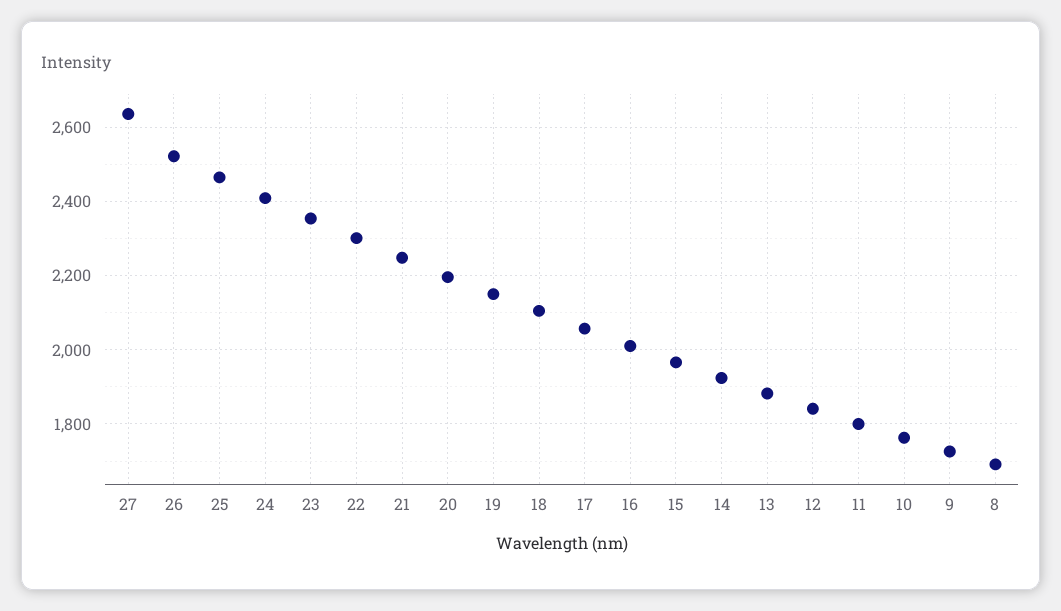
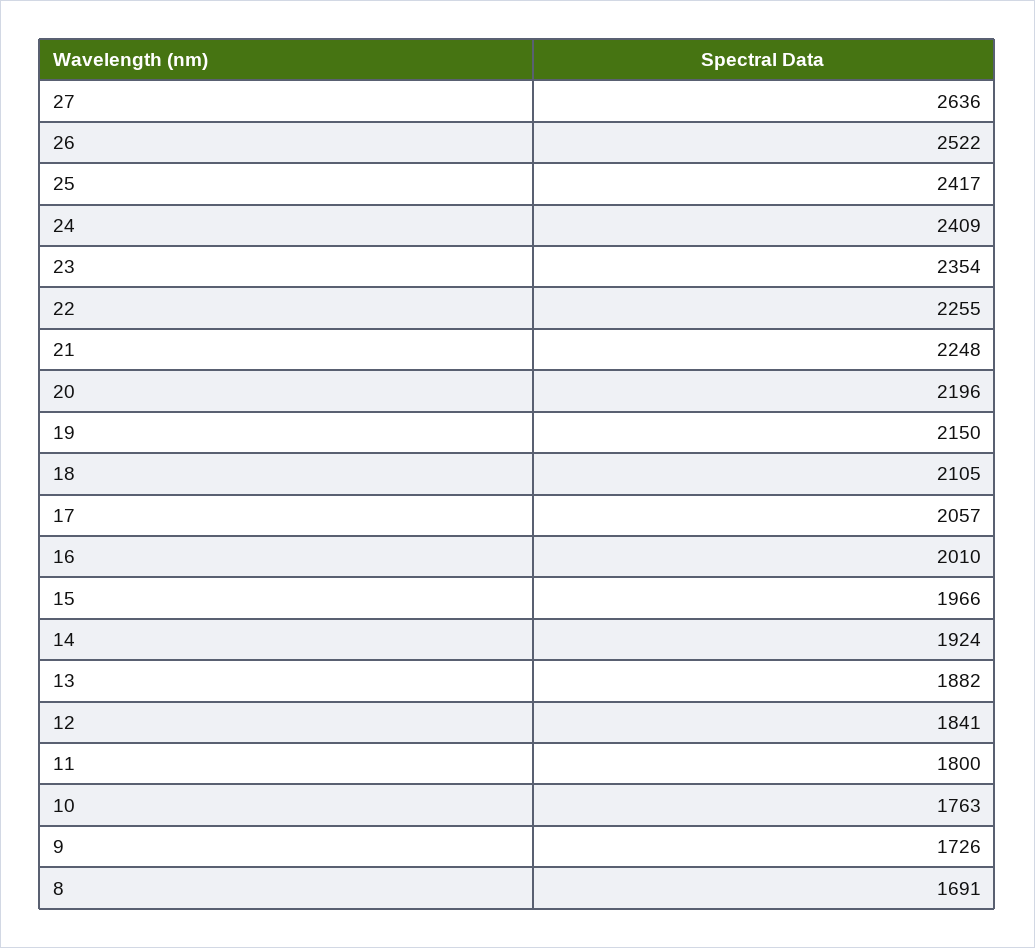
  {
    "27": 2636,
    "26": 2522,
-   "25": 2460,
+   "25": 2417,
    "24": 2409,
    "23": 2354,
-   "22": 2300,
+   "22": 2255,
    "21": 2248,
    "20": 2196,
    "19": 2150,
    "18": 2105,
    "17": 2057,
    "16": 2010,
    "15": 1966,
    "14": 1924,
    "13": 1882,
    "12": 1841,
    "11": 1800,
    "10": 1763,
    "9": 1726,
    "8": 1691
  }

